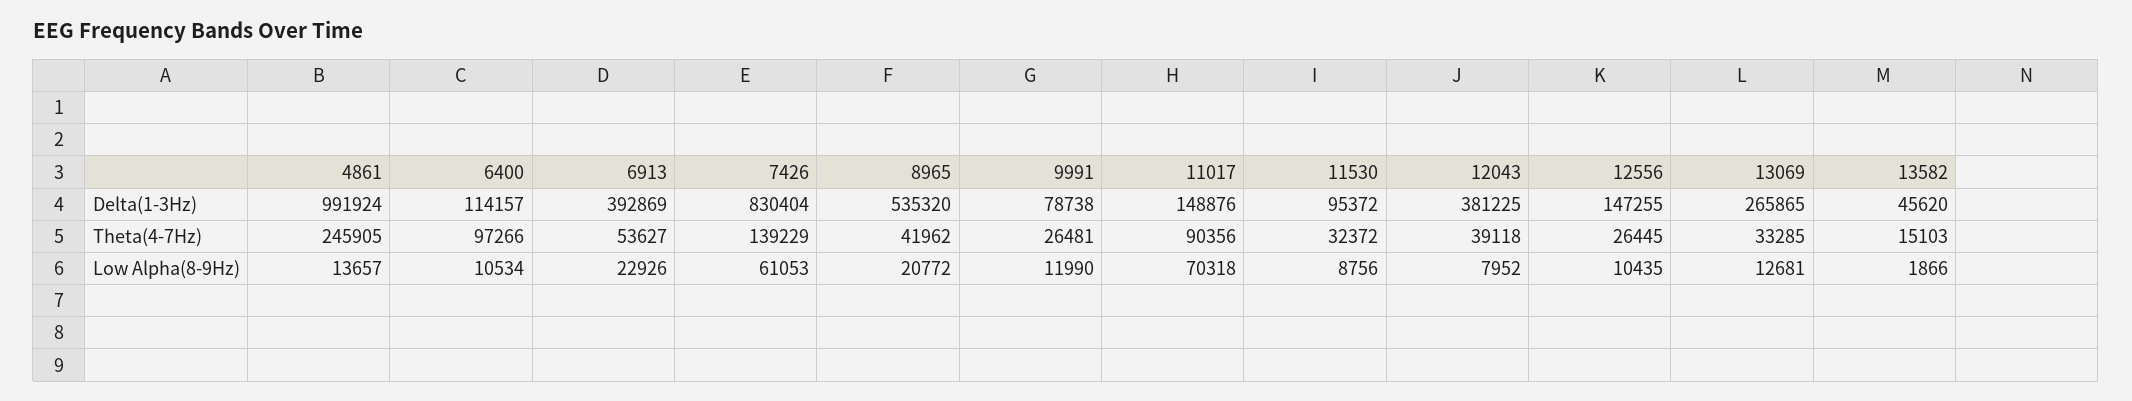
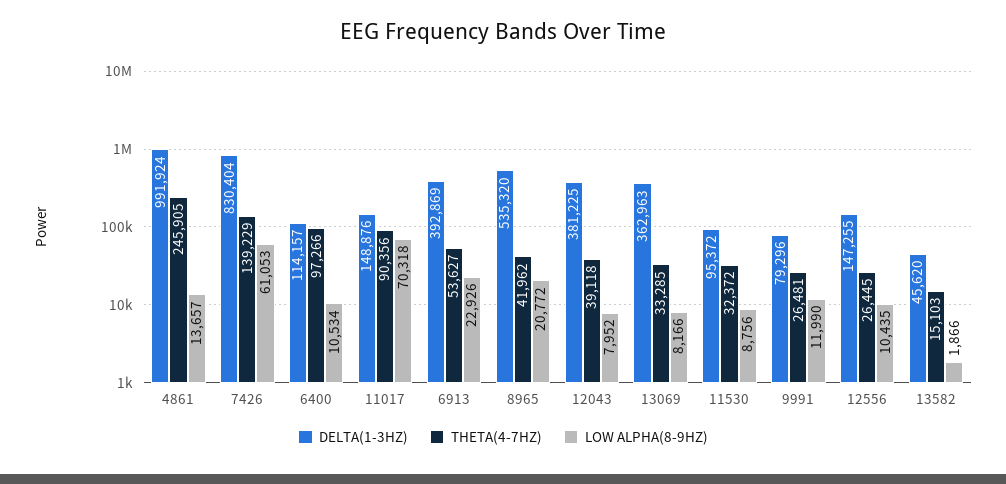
  {
    "Delta(1-3Hz)": {
      "4861": 991924,
      "6400": 114157,
      "6913": 392869,
      "7426": 830404,
      "8965": 535320,
-     "9991": 78738,
+     "9991": 79296,
      "11017": 148876,
      "11530": 95372,
      "12043": 381225,
      "12556": 147255,
-     "13069": 265865,
+     "13069": 362963,
      "13582": 45620
    },
    "Theta(4-7Hz)": {
      "4861": 245905,
      "6400": 97266,
      "6913": 53627,
      "7426": 139229,
      "8965": 41962,
      "9991": 26481,
      "11017": 90356,
      "11530": 32372,
      "12043": 39118,
      "12556": 26445,
      "13069": 33285,
      "13582": 15103
    },
    "Low Alpha(8-9Hz)": {
      "4861": 13657,
      "6400": 10534,
      "6913": 22926,
      "7426": 61053,
      "8965": 20772,
      "9991": 11990,
      "11017": 70318,
      "11530": 8756,
      "12043": 7952,
      "12556": 10435,
-     "13069": 12681,
+     "13069": 8166,
      "13582": 1866
    }
  }

